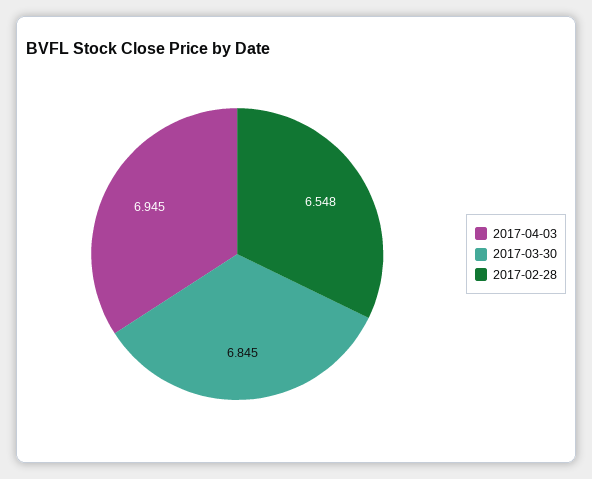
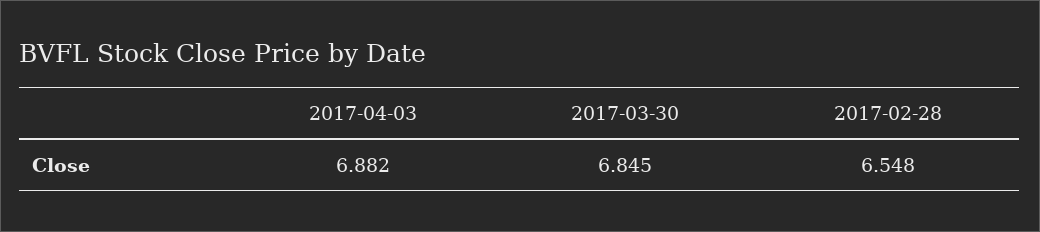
  {
-   "2017-04-03": 6.945,
+   "2017-04-03": 6.882,
    "2017-03-30": 6.845,
    "2017-02-28": 6.548
  }

